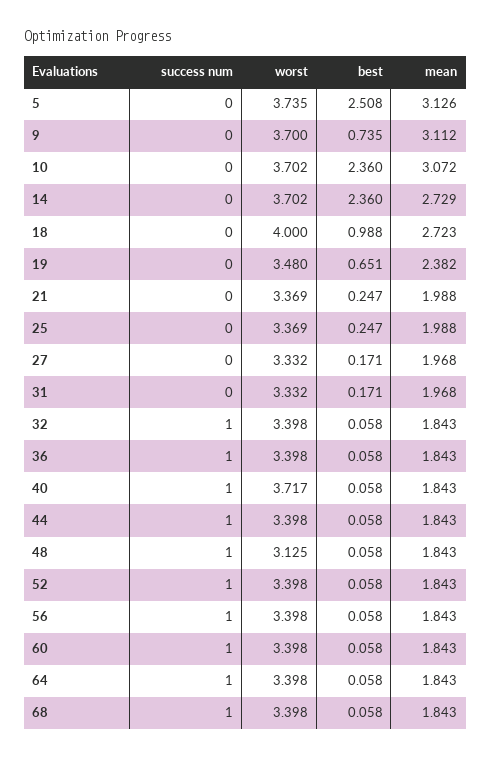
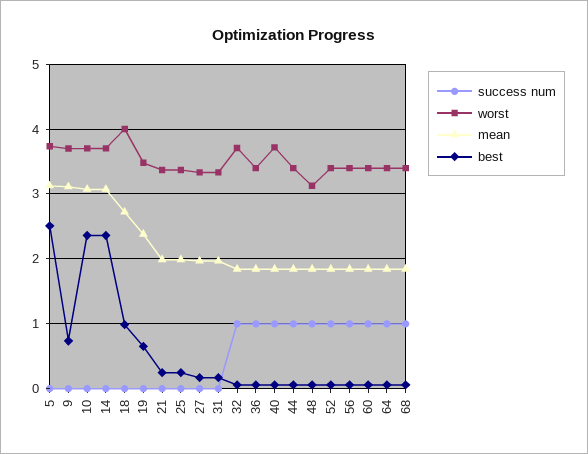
  {
    "success num": {
      "5": 0,
      "9": 0,
      "10": 0,
      "14": 0,
      "18": 0,
      "19": 0,
      "21": 0,
      "25": 0,
      "27": 0,
      "31": 0,
      "32": 1,
      "36": 1,
      "40": 1,
      "44": 1,
      "48": 1,
      "52": 1,
      "56": 1,
      "60": 1,
      "64": 1,
      "68": 1
    },
    "worst": {
      "5": 3.735,
      "9": 3.7,
      "10": 3.702,
      "14": 3.702,
      "18": 4,
      "19": 3.48,
      "21": 3.369,
      "25": 3.369,
      "27": 3.332,
      "31": 3.332,
-     "32": 3.398,
+     "32": 3.7,
      "36": 3.398,
      "40": 3.717,
      "44": 3.398,
      "48": 3.125,
      "52": 3.398,
      "56": 3.398,
      "60": 3.398,
      "64": 3.398,
      "68": 3.398
    },
    "best": {
      "5": 2.508,
      "9": 0.735,
      "10": 2.36,
      "14": 2.36,
      "18": 0.988,
      "19": 0.651,
      "21": 0.247,
      "25": 0.247,
      "27": 0.171,
      "31": 0.171,
      "32": 0.058,
      "36": 0.058,
      "40": 0.058,
      "44": 0.058,
      "48": 0.058,
      "52": 0.058,
      "56": 0.058,
      "60": 0.058,
      "64": 0.058,
      "68": 0.058
    },
    "mean": {
      "5": 3.126,
      "9": 3.112,
      "10": 3.072,
-     "14": 2.729,
+     "14": 3.1,
      "18": 2.723,
      "19": 2.382,
      "21": 1.988,
      "25": 1.988,
      "27": 1.968,
      "31": 1.968,
      "32": 1.843,
      "36": 1.843,
      "40": 1.843,
      "44": 1.843,
      "48": 1.843,
      "52": 1.843,
      "56": 1.843,
      "60": 1.843,
      "64": 1.843,
      "68": 1.843
    }
  }

